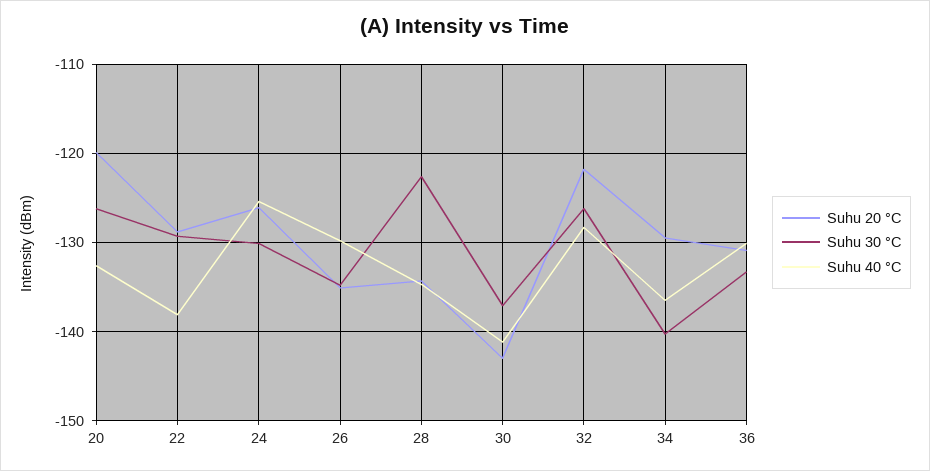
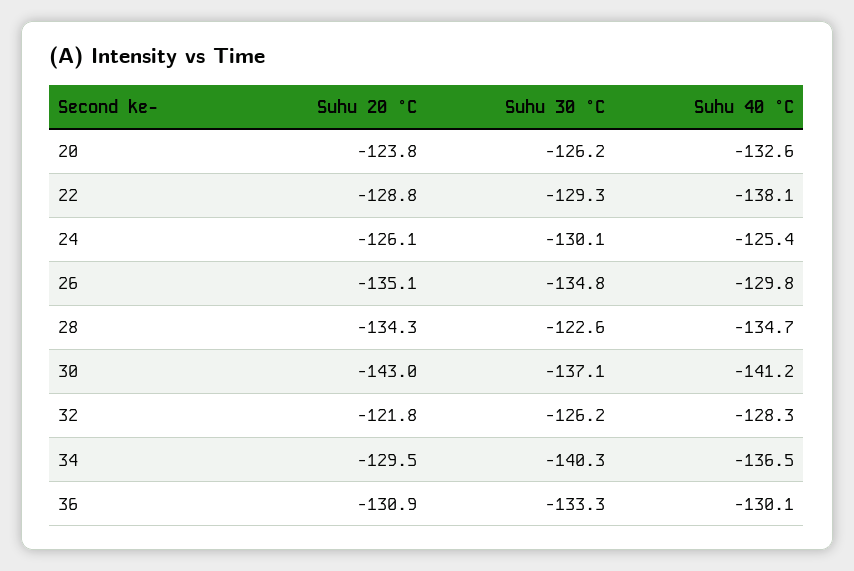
  {
    "Suhu 20 °C": {
-     "20": -120,
+     "20": -123.8,
      "22": -128.8,
      "24": -126.1,
      "26": -135.1,
      "28": -134.3,
      "30": -143,
      "32": -121.8,
      "34": -129.5,
      "36": -130.9
    },
    "Suhu 30 °C": {
      "20": -126.2,
      "22": -129.3,
      "24": -130.1,
      "26": -134.8,
      "28": -122.6,
      "30": -137.1,
      "32": -126.2,
      "34": -140.3,
      "36": -133.3
    },
    "Suhu 40 °C": {
      "20": -132.6,
      "22": -138.1,
      "24": -125.4,
      "26": -129.8,
      "28": -134.7,
      "30": -141.2,
      "32": -128.3,
      "34": -136.5,
      "36": -130.1
    }
  }

